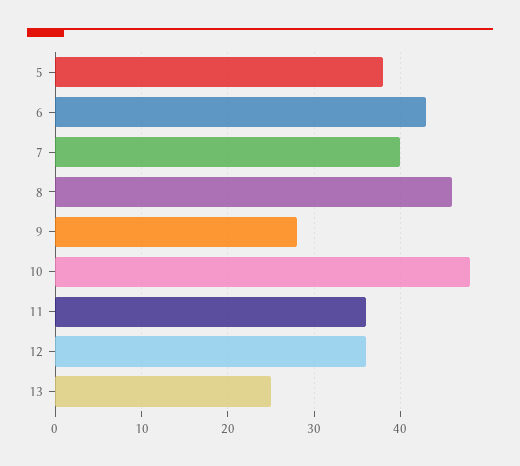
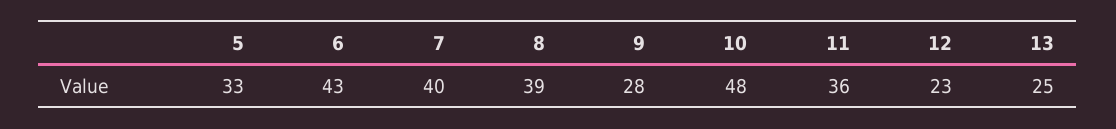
  {
-   "5": 38,
+   "5": 33,
    "6": 43,
    "7": 40,
-   "8": 46,
+   "8": 39,
    "9": 28,
    "10": 48,
    "11": 36,
-   "12": 36,
+   "12": 23,
    "13": 25
  }

